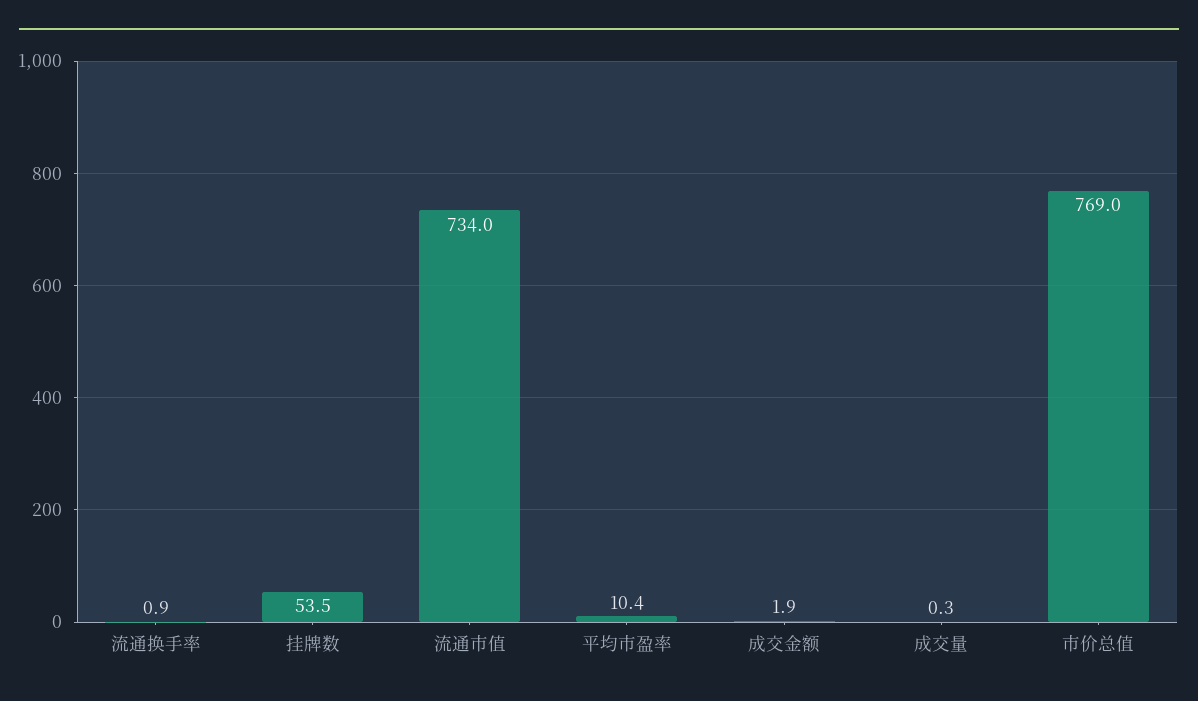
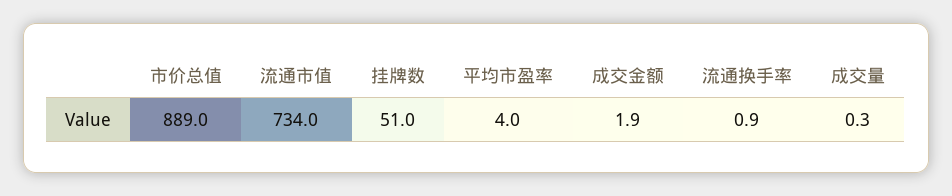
  {
    "流通换手率": 0.9,
-   "挂牌数": 53.5,
+   "挂牌数": 51,
    "流通市值": 734,
-   "平均市盈率": 10.4,
+   "平均市盈率": 4,
    "成交金额": 1.9,
    "成交量": 0.3,
-   "市价总值": 769
+   "市价总值": 889
  }

